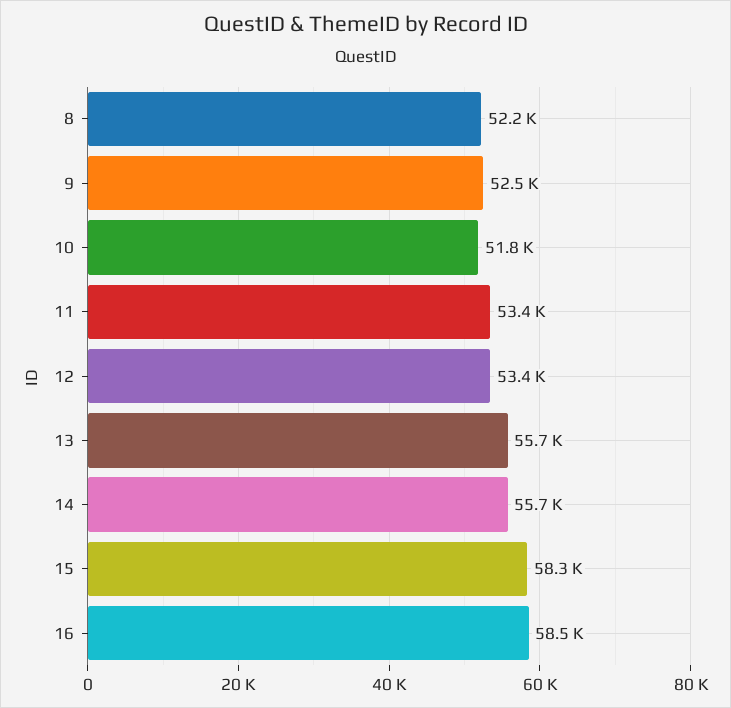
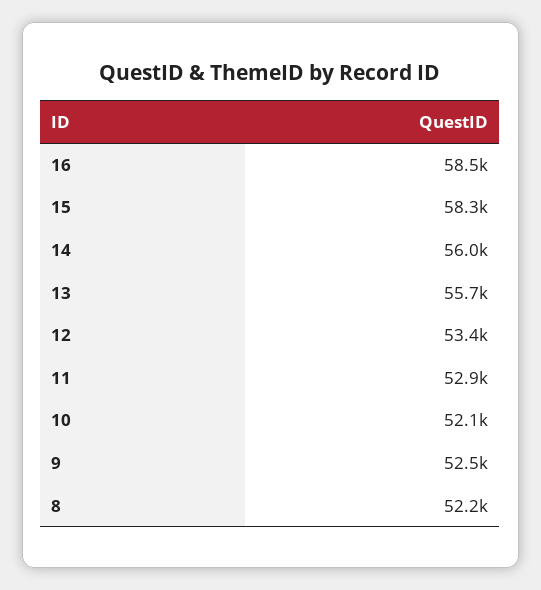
  {
    "8": 52200,
    "9": 52500,
-   "10": 51800,
+   "10": 52100,
-   "11": 53400,
+   "11": 52900,
    "12": 53400,
    "13": 55700,
-   "14": 55700,
+   "14": 56000,
    "15": 58300,
    "16": 58500
  }

